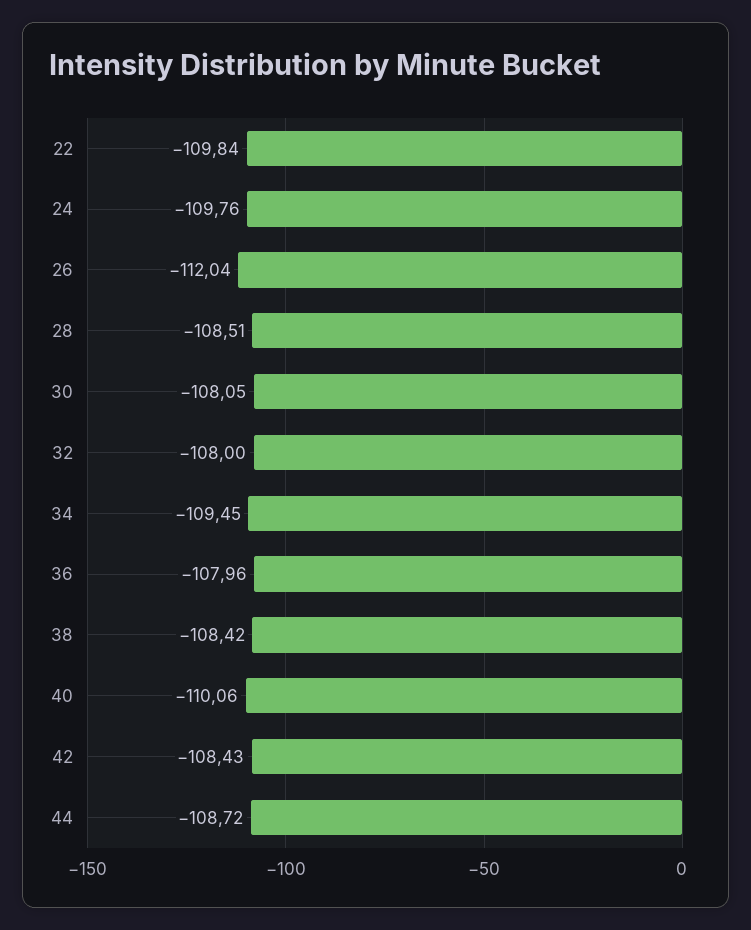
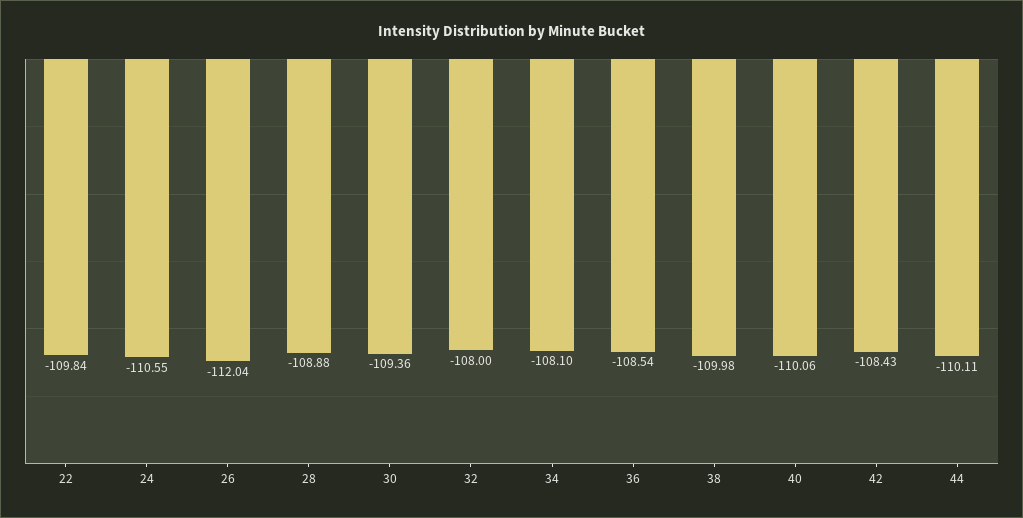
  {
    "22": -109.84,
-   "24": -109.76,
+   "24": -110.55,
    "26": -112.04,
-   "28": -108.51,
+   "28": -108.88,
-   "30": -108.05,
+   "30": -109.36,
    "32": -108,
-   "34": -109.45,
+   "34": -108.1,
-   "36": -107.96,
+   "36": -108.54,
-   "38": -108.42,
+   "38": -109.98,
    "40": -110.06,
    "42": -108.43,
-   "44": -108.72
+   "44": -110.11
  }

